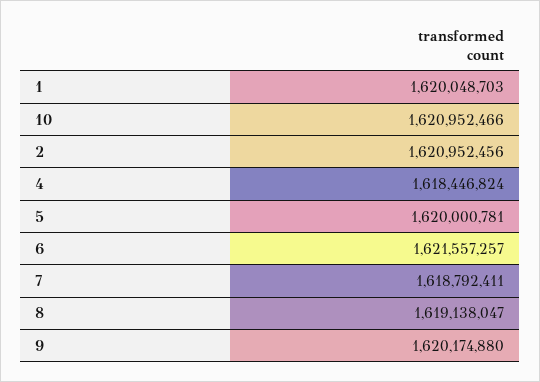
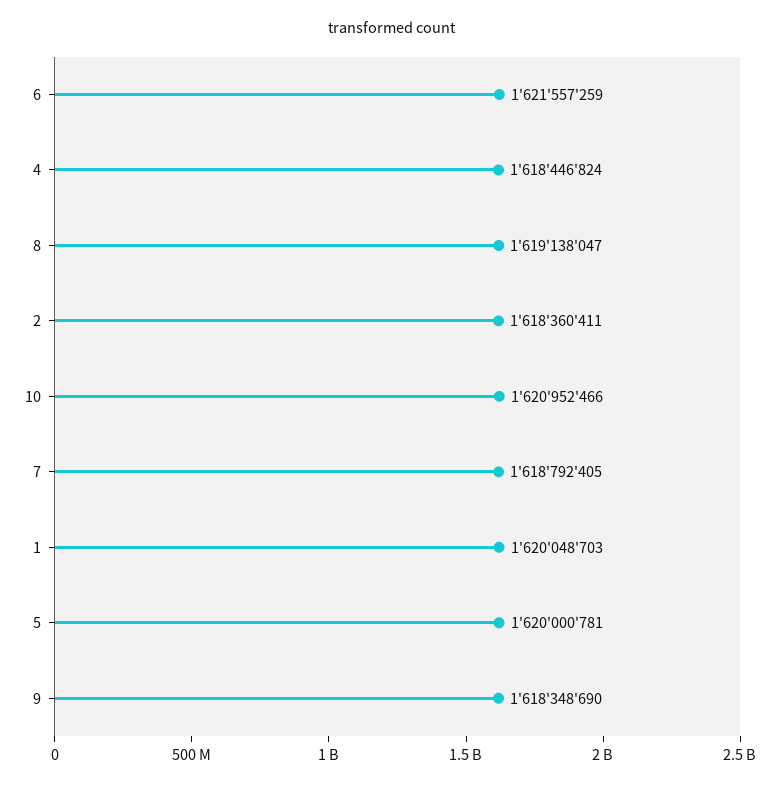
  {
    "1": 1620048703,
    "10": 1620952466,
-   "2": 1620952456,
+   "2": 1618360411,
    "4": 1618446824,
    "5": 1620000781,
-   "6": 1621557257,
+   "6": 1621557259,
-   "7": 1618792411,
+   "7": 1618792405,
    "8": 1619138047,
-   "9": 1620174880
+   "9": 1618348690
  }

